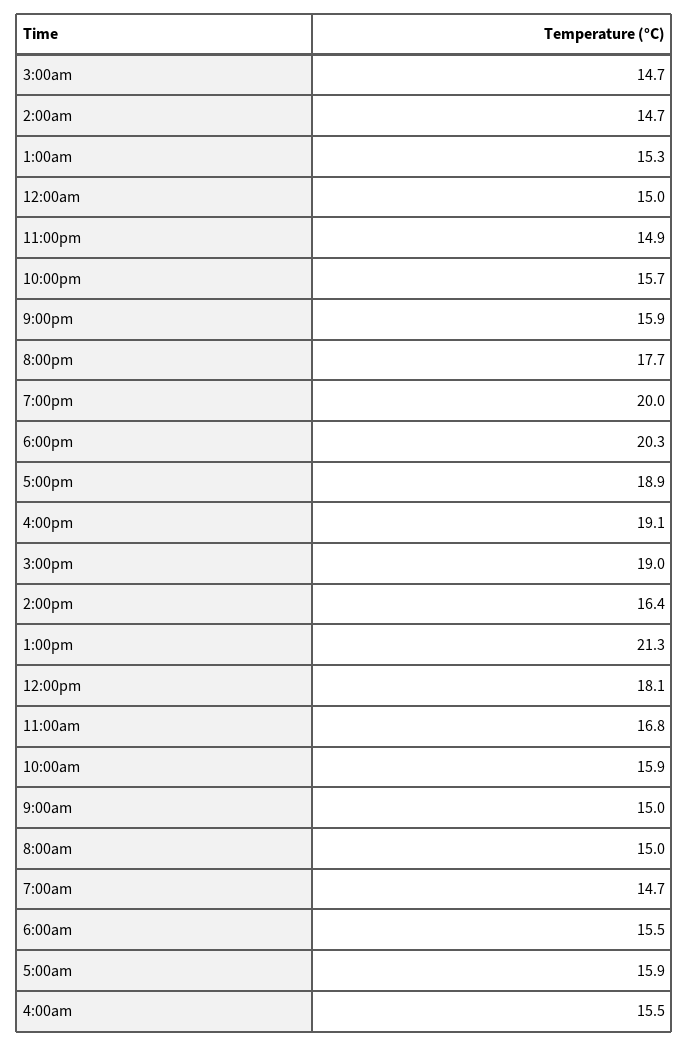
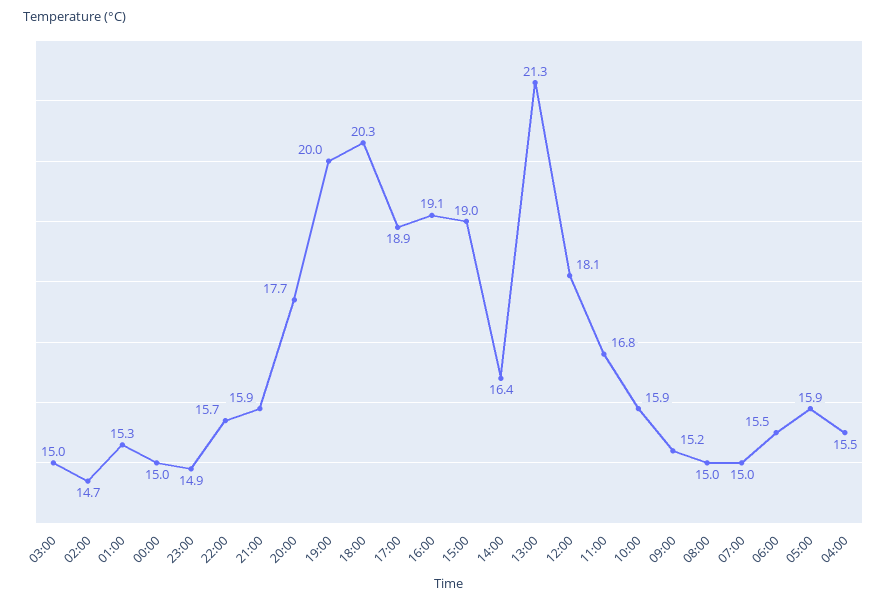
  {
-   "3:00am": 14.7,
+   "3:00am": 15,
    "2:00am": 14.7,
    "1:00am": 15.3,
    "12:00am": 15,
    "11:00pm": 14.9,
    "10:00pm": 15.7,
    "9:00pm": 15.9,
    "8:00pm": 17.7,
    "7:00pm": 20,
    "6:00pm": 20.3,
    "5:00pm": 18.9,
    "4:00pm": 19.1,
    "3:00pm": 19,
    "2:00pm": 16.4,
    "1:00pm": 21.3,
    "12:00pm": 18.1,
    "11:00am": 16.8,
    "10:00am": 15.9,
-   "9:00am": 15,
+   "9:00am": 15.2,
    "8:00am": 15,
-   "7:00am": 14.7,
+   "7:00am": 15,
    "6:00am": 15.5,
    "5:00am": 15.9,
    "4:00am": 15.5
  }

